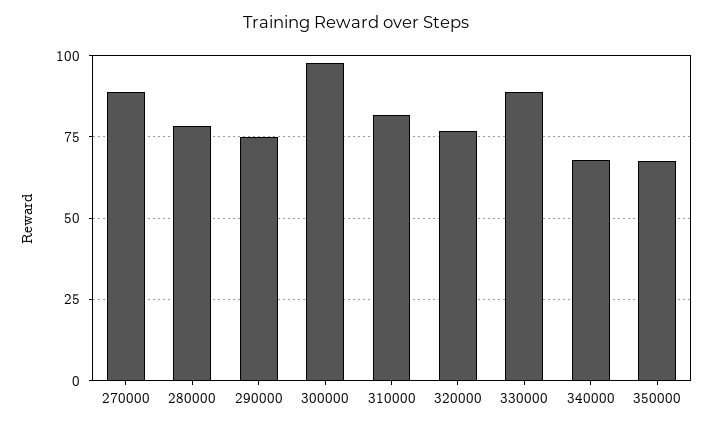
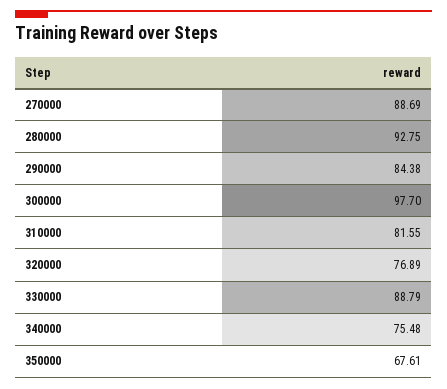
  {
    "270000": 88.69,
-   "280000": 77.5,
+   "280000": 92.75,
-   "290000": 75,
+   "290000": 84.38,
    "300000": 97.7,
    "310000": 81.55,
    "320000": 76.89,
    "330000": 88.79,
-   "340000": 67.5,
+   "340000": 75.48,
    "350000": 67.61
  }

